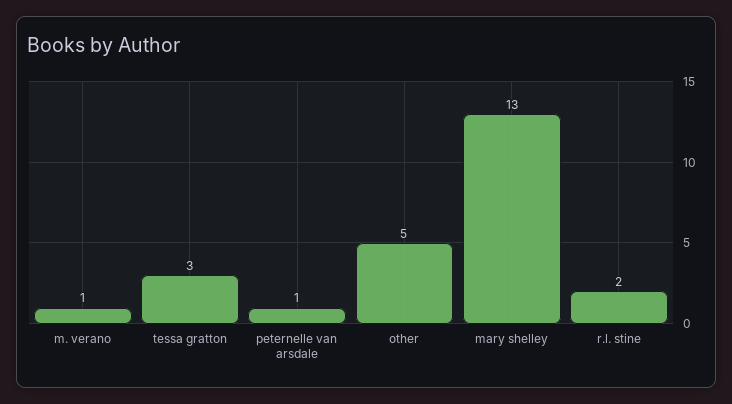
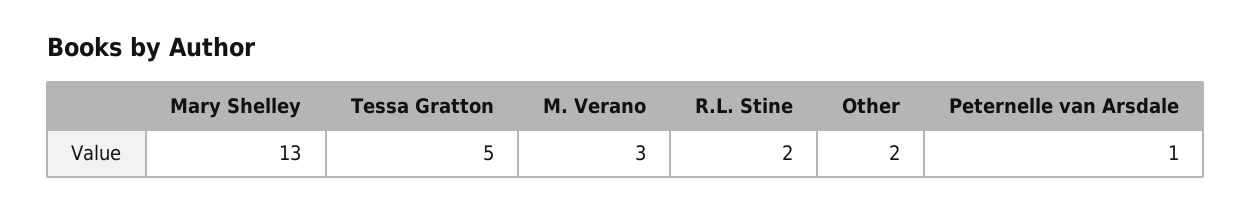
  {
-   "m. verano": 1,
+   "m. verano": 3,
-   "tessa gratton": 3,
+   "tessa gratton": 5,
    "peternelle van arsdale": 1,
-   "other": 5,
+   "other": 2,
    "mary shelley": 13,
    "r.l. stine": 2
  }

